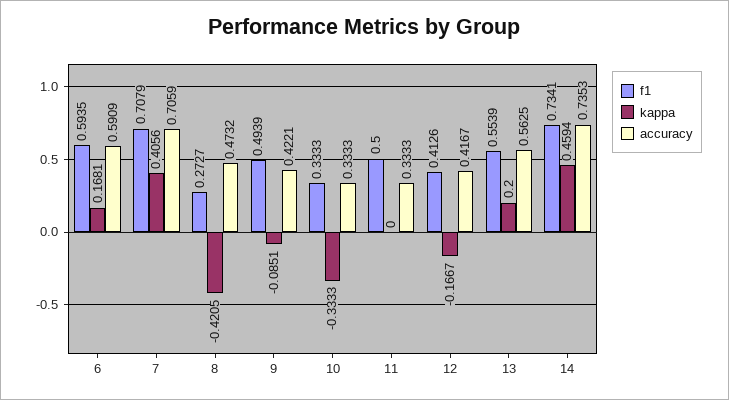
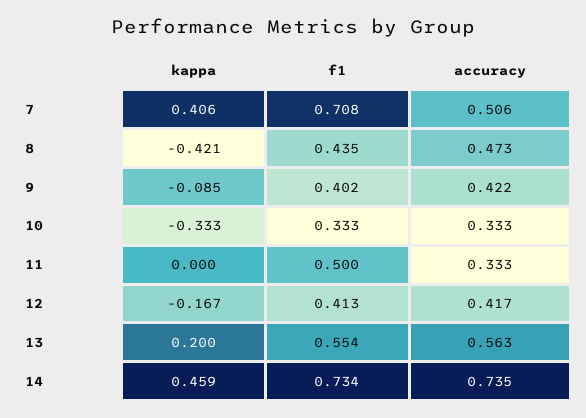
  {
    "f1": {
-     "6": 0.5935,
      "7": 0.7079,
-     "8": 0.2727,
+     "8": 0.435,
-     "9": 0.4939,
+     "9": 0.402,
      "10": 0.3333,
      "11": 0.5,
      "12": 0.4126,
      "13": 0.5539,
      "14": 0.7341
    },
    "kappa": {
-     "6": 0.1681,
      "7": 0.4056,
      "8": -0.4205,
      "9": -0.0851,
      "10": -0.3333,
      "11": 0,
      "12": -0.1667,
      "13": 0.2,
      "14": 0.4594
    },
    "accuracy": {
-     "6": 0.5909,
-     "7": 0.7059,
+     "7": 0.506,
      "8": 0.4732,
      "9": 0.4221,
      "10": 0.3333,
      "11": 0.3333,
      "12": 0.4167,
      "13": 0.5625,
      "14": 0.7353
    }
  }

